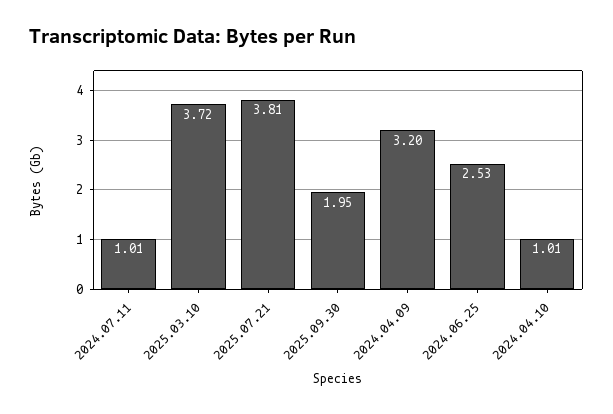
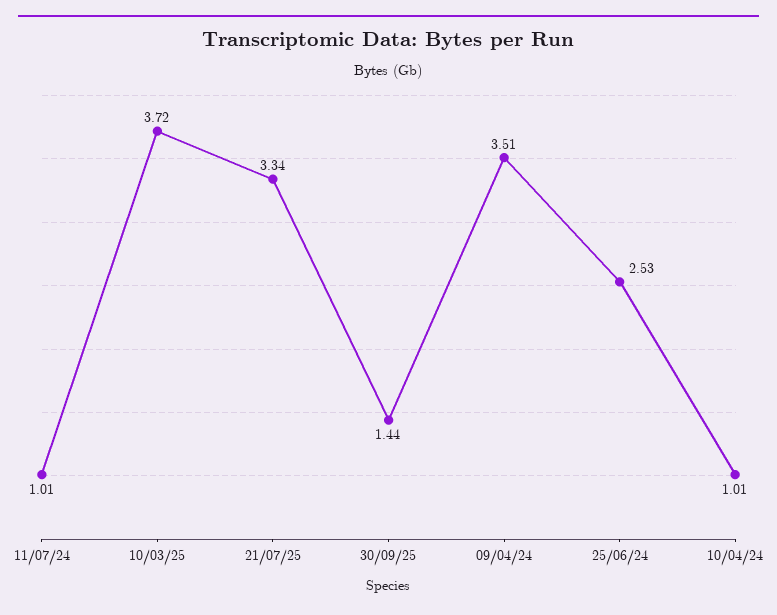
  {
    "2024.07.11": 1.01,
    "2025.03.10": 3.72,
-   "2025.07.21": 3.81,
+   "2025.07.21": 3.34,
-   "2025.09.30": 1.95,
+   "2025.09.30": 1.44,
-   "2024.04.09": 3.2,
+   "2024.04.09": 3.51,
    "2024.06.25": 2.53,
    "2024.04.10": 1.01
  }

